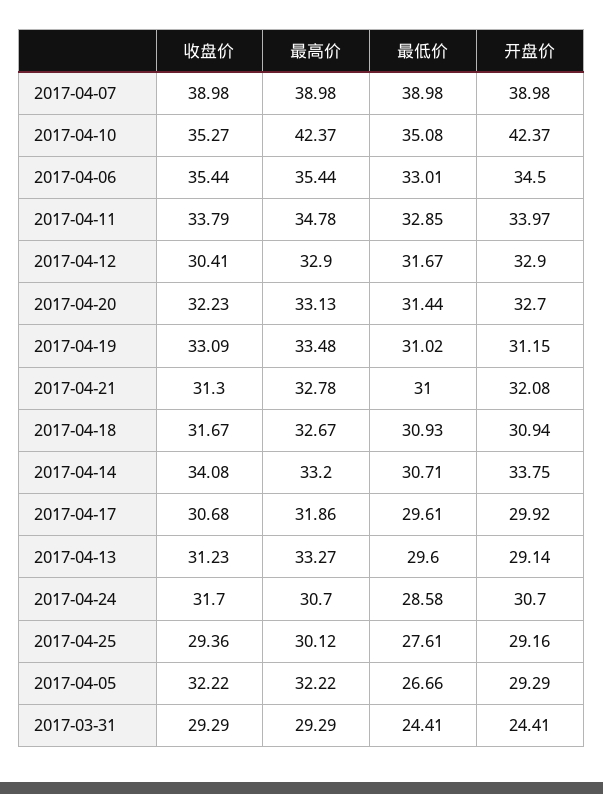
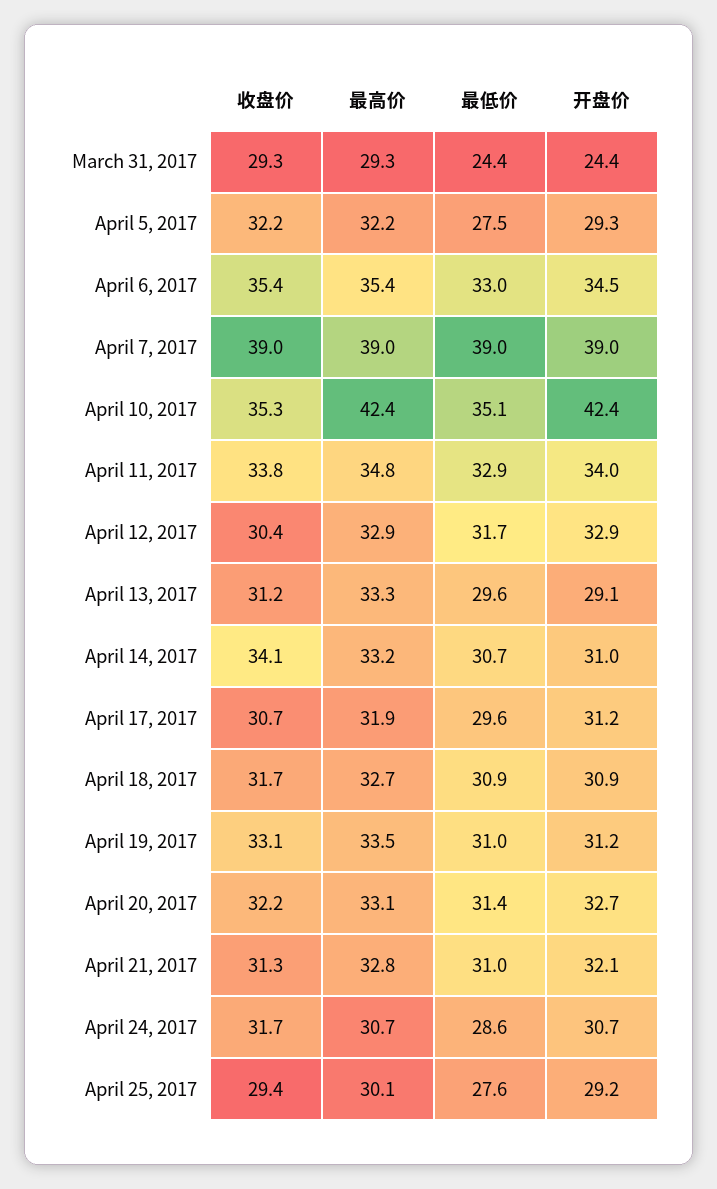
  {
    "收盘价": {
      "2017-04-07": 38.98,
      "2017-04-10": 35.27,
      "2017-04-06": 35.44,
      "2017-04-11": 33.79,
      "2017-04-12": 30.41,
      "2017-04-20": 32.23,
      "2017-04-19": 33.09,
      "2017-04-21": 31.3,
      "2017-04-18": 31.67,
      "2017-04-14": 34.08,
      "2017-04-17": 30.68,
      "2017-04-13": 31.23,
      "2017-04-24": 31.7,
      "2017-04-25": 29.36,
      "2017-04-05": 32.22,
      "2017-03-31": 29.29
    },
    "最高价": {
      "2017-04-07": 38.98,
      "2017-04-10": 42.37,
      "2017-04-06": 35.44,
      "2017-04-11": 34.78,
      "2017-04-12": 32.9,
      "2017-04-20": 33.13,
      "2017-04-19": 33.48,
      "2017-04-21": 32.78,
      "2017-04-18": 32.67,
      "2017-04-14": 33.2,
      "2017-04-17": 31.86,
      "2017-04-13": 33.27,
      "2017-04-24": 30.7,
      "2017-04-25": 30.12,
      "2017-04-05": 32.22,
      "2017-03-31": 29.29
    },
    "最低价": {
      "2017-04-07": 38.98,
      "2017-04-10": 35.08,
      "2017-04-06": 33.01,
      "2017-04-11": 32.85,
      "2017-04-12": 31.67,
      "2017-04-20": 31.44,
      "2017-04-19": 31.02,
      "2017-04-21": 31,
      "2017-04-18": 30.93,
      "2017-04-14": 30.71,
      "2017-04-17": 29.61,
      "2017-04-13": 29.6,
      "2017-04-24": 28.58,
      "2017-04-25": 27.61,
-     "2017-04-05": 26.66,
+     "2017-04-05": 27.5,
      "2017-03-31": 24.41
    },
    "开盘价": {
      "2017-04-07": 38.98,
      "2017-04-10": 42.37,
      "2017-04-06": 34.5,
      "2017-04-11": 33.97,
      "2017-04-12": 32.9,
      "2017-04-20": 32.7,
      "2017-04-19": 31.15,
      "2017-04-21": 32.08,
      "2017-04-18": 30.94,
-     "2017-04-14": 33.75,
+     "2017-04-14": 31,
-     "2017-04-17": 29.92,
+     "2017-04-17": 31.2,
      "2017-04-13": 29.14,
      "2017-04-24": 30.7,
      "2017-04-25": 29.16,
      "2017-04-05": 29.29,
      "2017-03-31": 24.41
    }
  }

